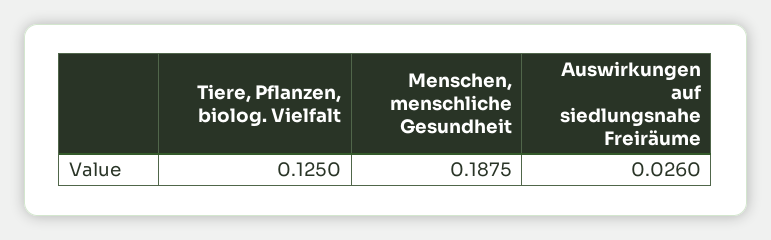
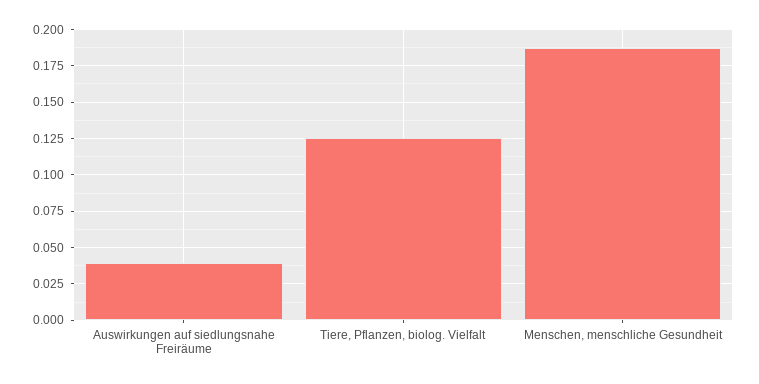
  {
    "Tiere, Pflanzen, biolog. Vielfalt": 0.125,
    "Menschen, menschliche Gesundheit": 0.1875,
-   "Auswirkungen auf siedlungsnahe Freiräume": 0.026
+   "Auswirkungen auf siedlungsnahe Freiräume": 0.04
  }

